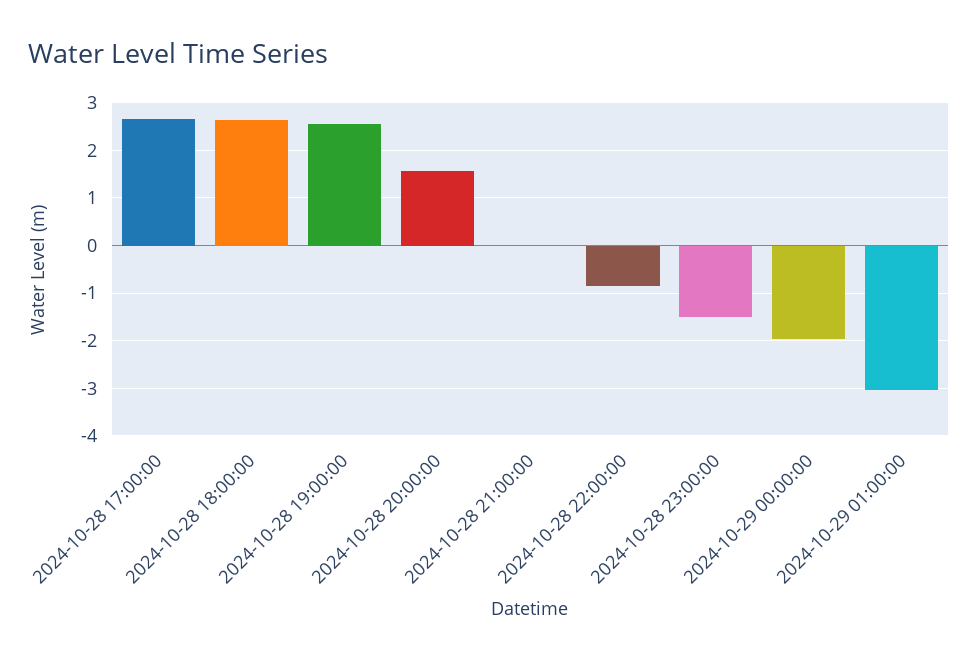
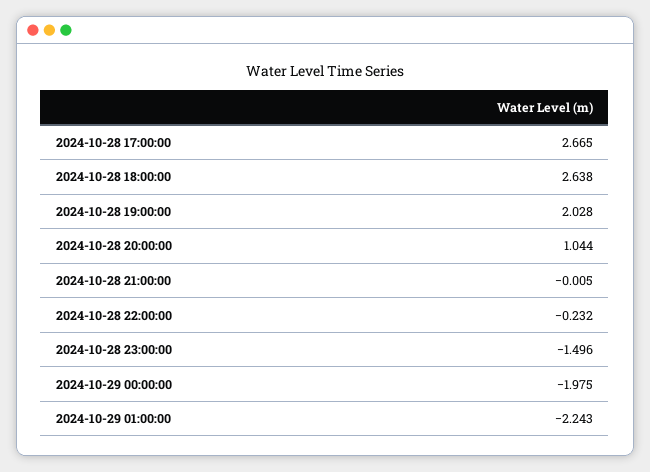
  {
    "2024-10-28 17:00:00": 2.665,
    "2024-10-28 18:00:00": 2.638,
-   "2024-10-28 19:00:00": 2.6,
+   "2024-10-28 19:00:00": 2.028,
-   "2024-10-28 20:00:00": 1.6,
+   "2024-10-28 20:00:00": 1.044,
    "2024-10-28 21:00:00": -0.005,
-   "2024-10-28 22:00:00": -0.8,
+   "2024-10-28 22:00:00": -0.232,
    "2024-10-28 23:00:00": -1.496,
    "2024-10-29 00:00:00": -1.975,
-   "2024-10-29 01:00:00": -3
+   "2024-10-29 01:00:00": -2.243
  }

